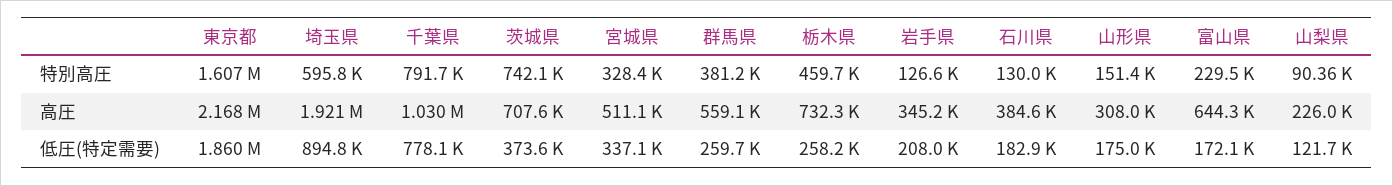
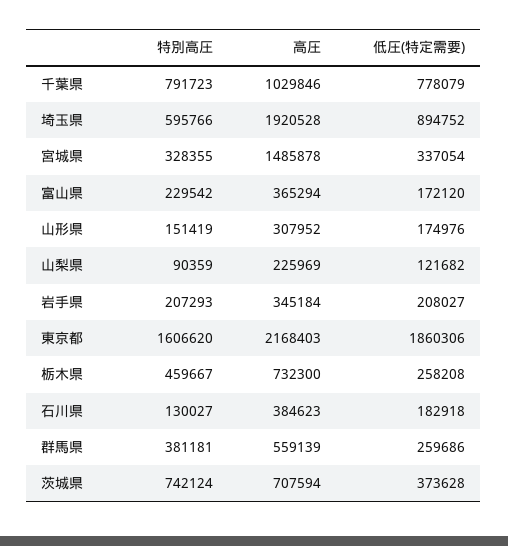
  {
    "東京都": {
      "特別高圧": 1606620,
      "高圧": 2168403,
      "低圧(特定需要)": 1860306
    },
    "埼玉県": {
      "特別高圧": 595766,
      "高圧": 1920528,
      "低圧(特定需要)": 894752
    },
    "千葉県": {
      "特別高圧": 791723,
      "高圧": 1029846,
      "低圧(特定需要)": 778079
    },
    "茨城県": {
      "特別高圧": 742124,
      "高圧": 707594,
      "低圧(特定需要)": 373628
    },
    "宮城県": {
      "特別高圧": 328355,
-     "高圧": 511100,
+     "高圧": 1485878,
      "低圧(特定需要)": 337054
    },
    "群馬県": {
      "特別高圧": 381181,
      "高圧": 559139,
      "低圧(特定需要)": 259686
    },
    "栃木県": {
      "特別高圧": 459667,
      "高圧": 732300,
      "低圧(特定需要)": 258208
    },
    "岩手県": {
-     "特別高圧": 126600,
+     "特別高圧": 207293,
      "高圧": 345184,
      "低圧(特定需要)": 208027
    },
    "石川県": {
      "特別高圧": 130027,
      "高圧": 384623,
      "低圧(特定需要)": 182918
    },
    "山形県": {
      "特別高圧": 151419,
      "高圧": 307952,
      "低圧(特定需要)": 174976
    },
    "富山県": {
      "特別高圧": 229542,
-     "高圧": 644300,
+     "高圧": 365294,
      "低圧(特定需要)": 172120
    },
    "山梨県": {
      "特別高圧": 90359,
      "高圧": 225969,
      "低圧(特定需要)": 121682
    }
  }

